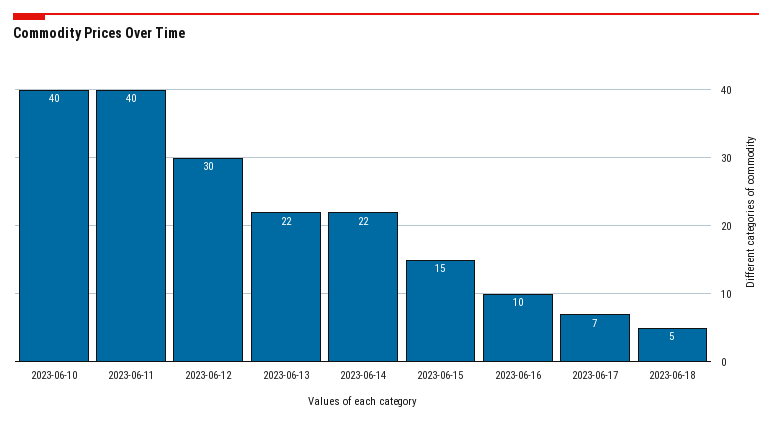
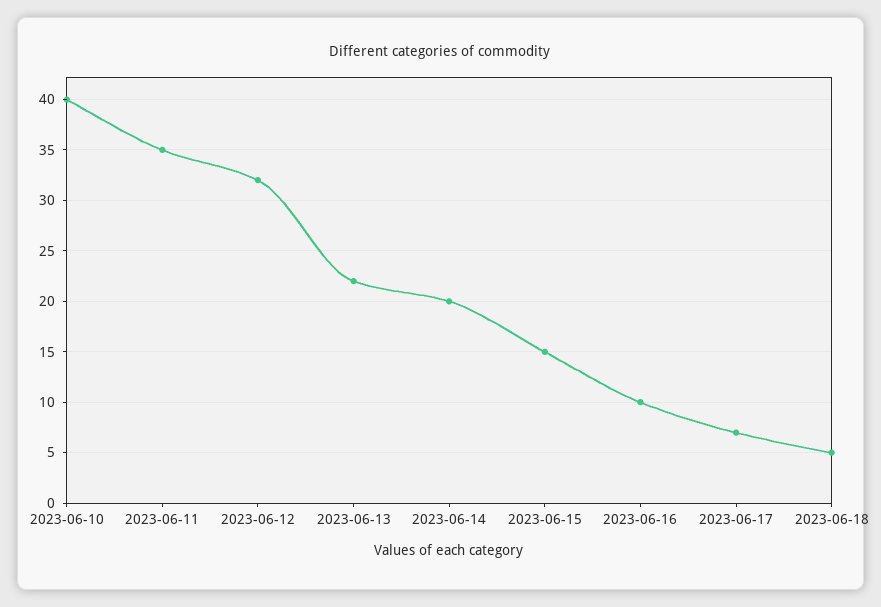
  {
    "2023-06-10": 40,
-   "2023-06-11": 40,
+   "2023-06-11": 35,
-   "2023-06-12": 30,
+   "2023-06-12": 32,
    "2023-06-13": 22,
-   "2023-06-14": 22,
+   "2023-06-14": 20,
    "2023-06-15": 15,
    "2023-06-16": 10,
    "2023-06-17": 7,
    "2023-06-18": 5
  }

